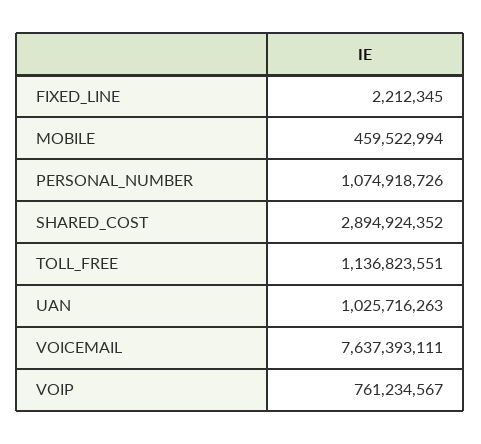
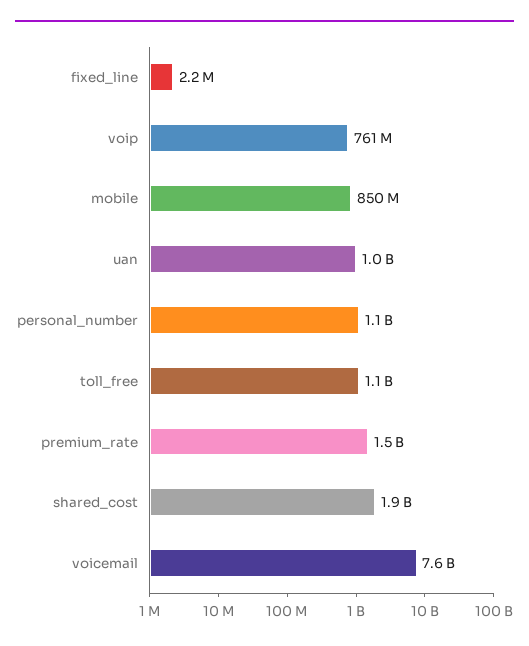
  {
    "FIXED_LINE": 2212345,
-   "MOBILE": 459522994,
+   "MOBILE": 850000000,
    "PERSONAL_NUMBER": 1074918726,
-   "SHARED_COST": 2894924352,
+   "SHARED_COST": 1900000000,
    "TOLL_FREE": 1136823551,
    "UAN": 1025716263,
    "VOICEMAIL": 7637393111,
-   "VOIP": 761234567
+   "VOIP": 761234567,
+   "premium_rate": 1500000000
  }

